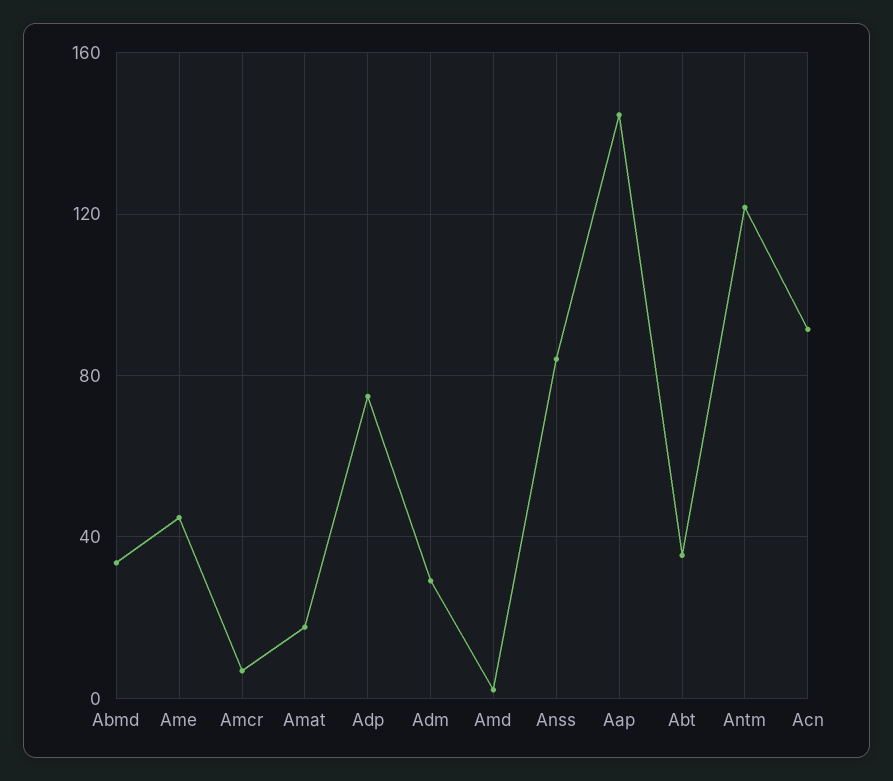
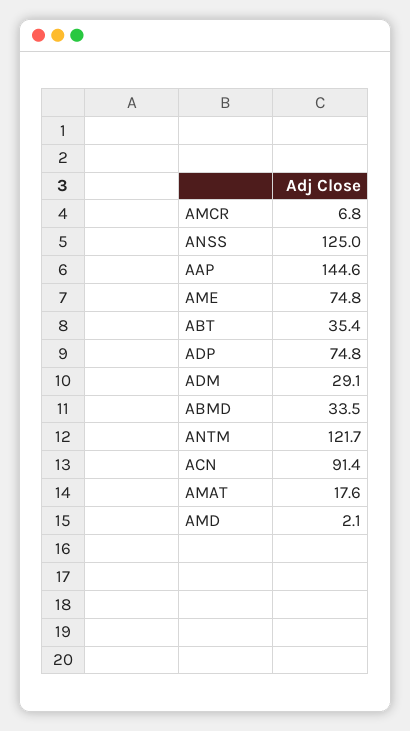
  {
    "Abmd": 33.5,
-   "Ame": 45,
+   "Ame": 74.8,
    "Amcr": 6.8,
    "Amat": 17.6,
    "Adp": 74.8,
    "Adm": 29.1,
    "Amd": 2.1,
-   "Anss": 85,
+   "Anss": 125,
    "Aap": 144.6,
    "Abt": 35.4,
    "Antm": 121.7,
    "Acn": 91.4
  }

